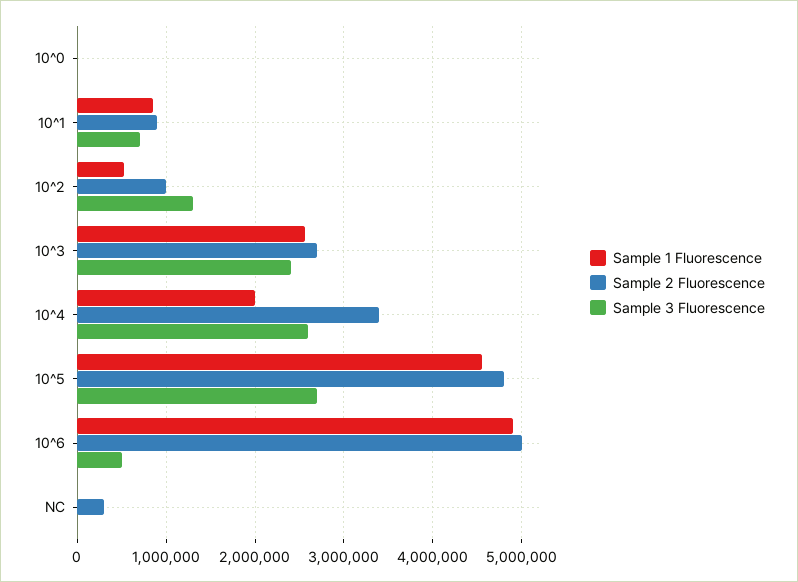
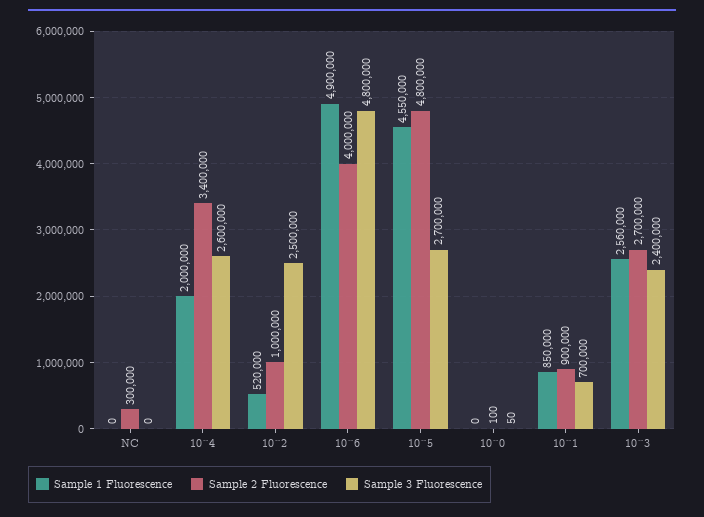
  {
    "Sample 1 Fluorescence": {
      "10^0": 0,
      "10^1": 850000,
      "10^2": 520000,
      "10^3": 2560000,
      "10^4": 2000000,
      "10^5": 4550000,
      "10^6": 4900000,
      "NC": 0
    },
    "Sample 2 Fluorescence": {
      "10^0": 100,
      "10^1": 900000,
      "10^2": 1000000,
      "10^3": 2700000,
      "10^4": 3400000,
      "10^5": 4800000,
-     "10^6": 5000000,
+     "10^6": 4000000,
      "NC": 300000
    },
    "Sample 3 Fluorescence": {
      "10^0": 50,
      "10^1": 700000,
-     "10^2": 1300000,
+     "10^2": 2500000,
      "10^3": 2400000,
      "10^4": 2600000,
      "10^5": 2700000,
-     "10^6": 500000,
+     "10^6": 4800000,
      "NC": 0
    }
  }

